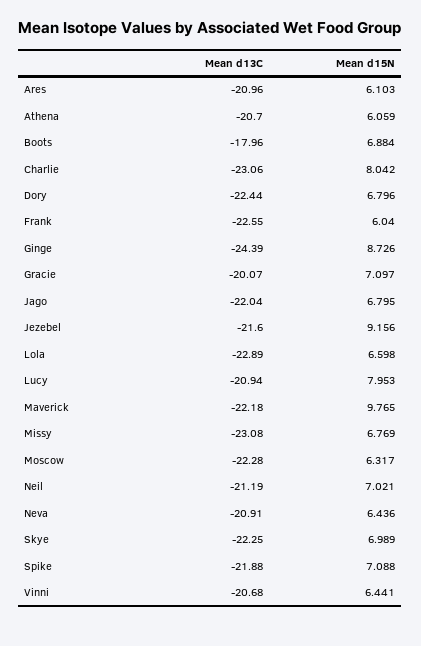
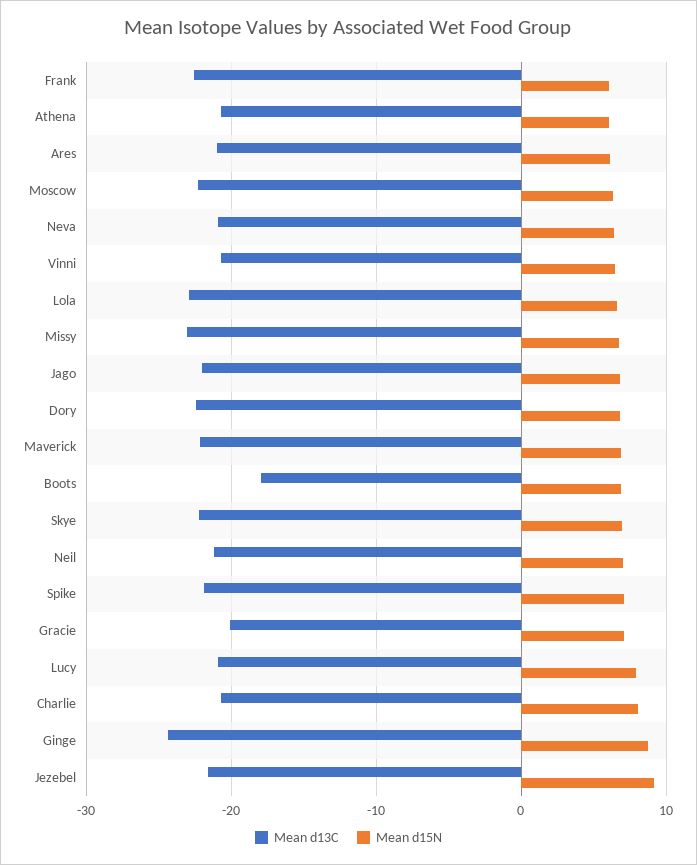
  {
    "Mean d13C": {
      "Ares": -20.96,
      "Athena": -20.7,
      "Boots": -17.96,
-     "Charlie": -23.06,
+     "Charlie": -21,
      "Dory": -22.44,
      "Frank": -22.55,
      "Ginge": -24.39,
      "Gracie": -20.07,
      "Jago": -22.04,
      "Jezebel": -21.6,
      "Lola": -22.89,
      "Lucy": -20.94,
      "Maverick": -22.18,
      "Missy": -23.08,
      "Moscow": -22.28,
      "Neil": -21.19,
      "Neva": -20.91,
      "Skye": -22.25,
      "Spike": -21.88,
      "Vinni": -20.68
    },
    "Mean d15N": {
      "Ares": 6.103,
      "Athena": 6.059,
      "Boots": 6.884,
      "Charlie": 8.042,
      "Dory": 6.796,
      "Frank": 6.04,
      "Ginge": 8.726,
      "Gracie": 7.097,
      "Jago": 6.795,
      "Jezebel": 9.156,
      "Lola": 6.598,
      "Lucy": 7.953,
-     "Maverick": 9.765,
+     "Maverick": 7,
      "Missy": 6.769,
      "Moscow": 6.317,
      "Neil": 7.021,
      "Neva": 6.436,
      "Skye": 6.989,
      "Spike": 7.088,
      "Vinni": 6.441
    }
  }

